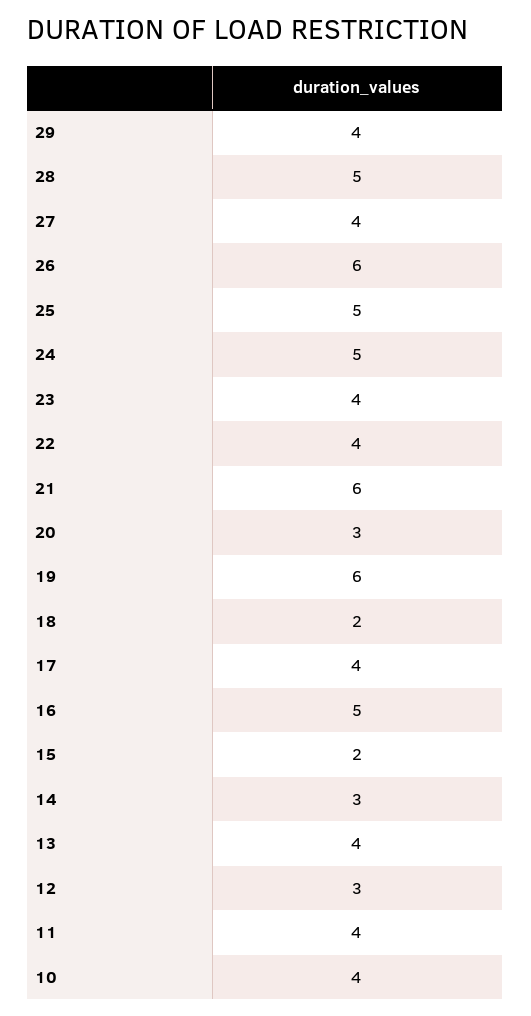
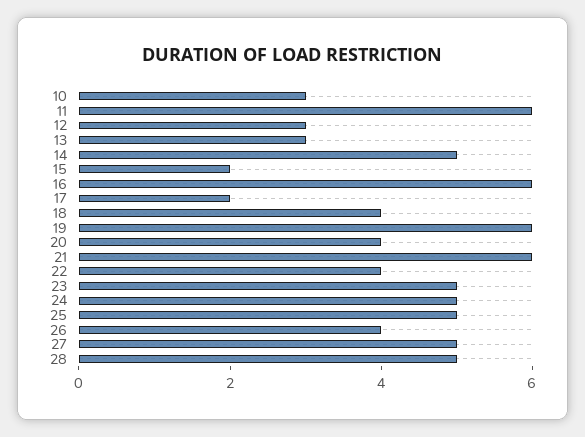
  {
-   "29": 4,
    "28": 5,
-   "27": 4,
+   "27": 5,
-   "26": 6,
+   "26": 4,
    "25": 5,
    "24": 5,
-   "23": 4,
+   "23": 5,
    "22": 4,
    "21": 6,
-   "20": 3,
+   "20": 4,
    "19": 6,
-   "18": 2,
+   "18": 4,
-   "17": 4,
+   "17": 2,
-   "16": 5,
+   "16": 6,
    "15": 2,
-   "14": 3,
+   "14": 5,
-   "13": 4,
+   "13": 3,
    "12": 3,
-   "11": 4,
+   "11": 6,
-   "10": 4
+   "10": 3
  }

